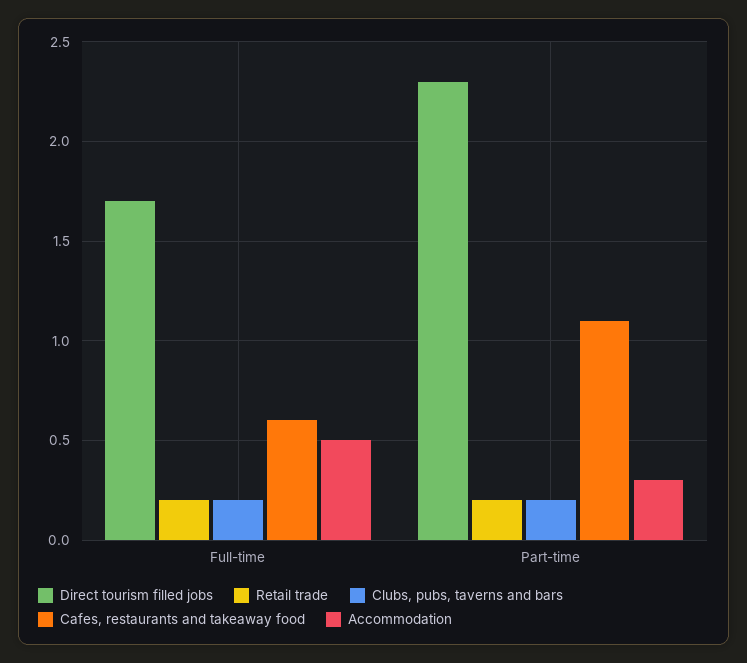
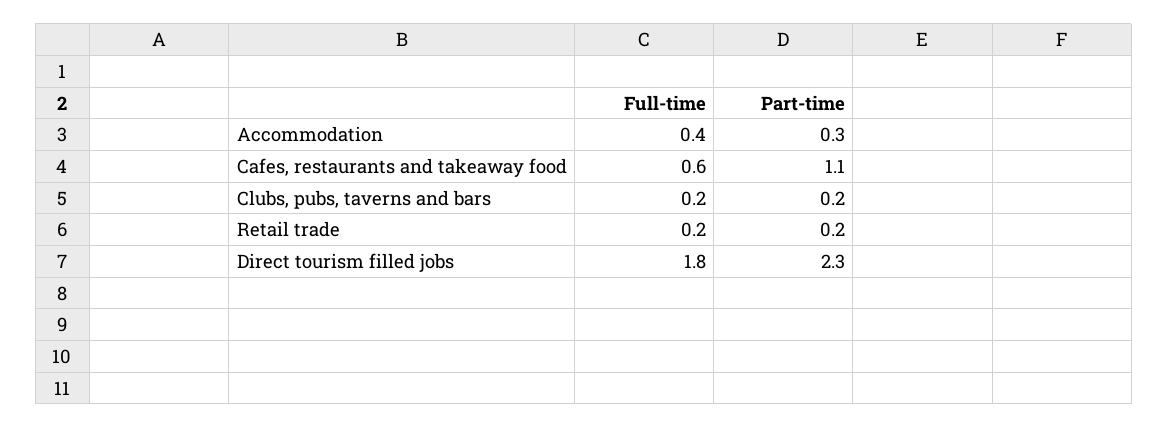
  {
    "Direct tourism filled jobs": {
-     "Full-time": 1.7,
+     "Full-time": 1.8,
      "Part-time": 2.3
    },
    "Retail trade": {
      "Full-time": 0.2,
      "Part-time": 0.2
    },
    "Clubs, pubs, taverns and bars": {
      "Full-time": 0.2,
      "Part-time": 0.2
    },
    "Cafes, restaurants and takeaway food": {
      "Full-time": 0.6,
      "Part-time": 1.1
    },
    "Accommodation": {
-     "Full-time": 0.5,
+     "Full-time": 0.4,
      "Part-time": 0.3
    }
  }

